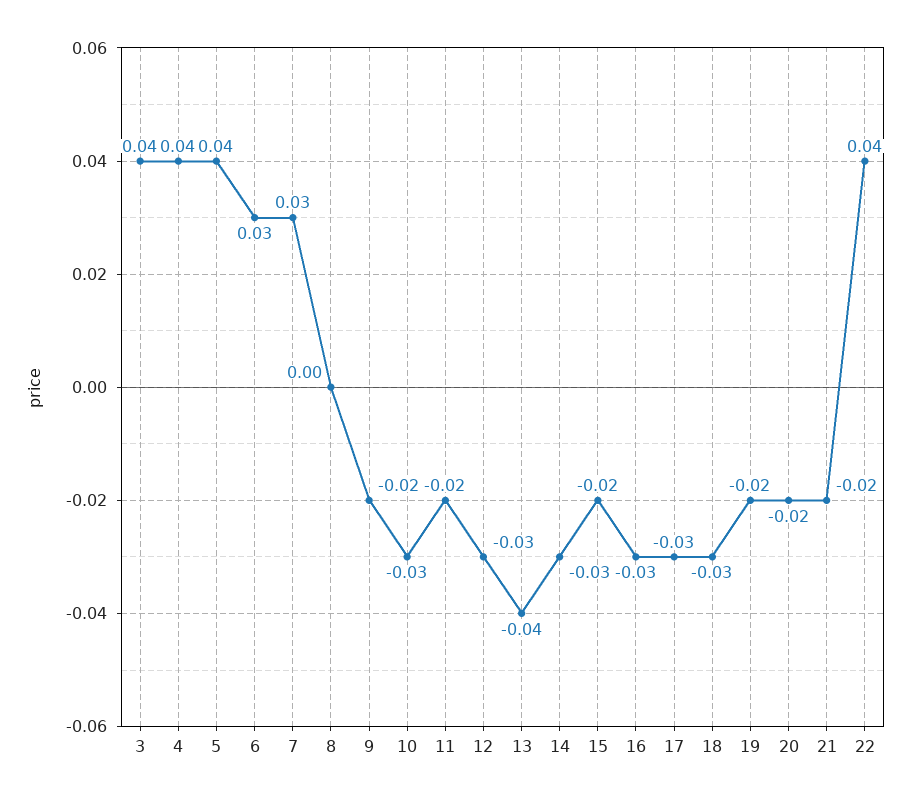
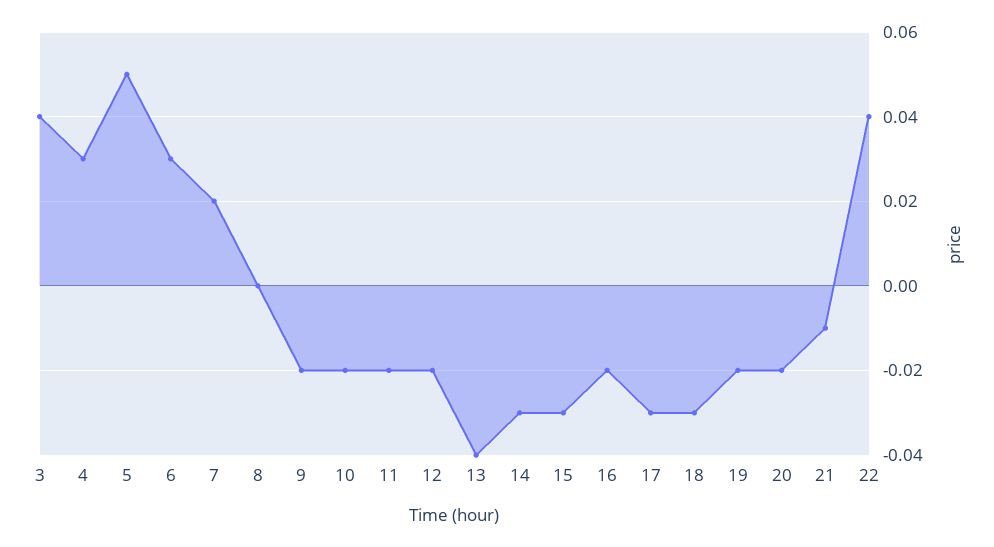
  {
    "3": 0.04,
-   "4": 0.04,
+   "4": 0.03,
-   "5": 0.04,
+   "5": 0.05,
    "6": 0.03,
-   "7": 0.03,
+   "7": 0.02,
    "8": 0,
    "9": -0.02,
-   "10": -0.03,
+   "10": -0.02,
    "11": -0.02,
-   "12": -0.03,
+   "12": -0.02,
    "13": -0.04,
    "14": -0.03,
-   "15": -0.02,
+   "15": -0.03,
-   "16": -0.03,
+   "16": -0.02,
    "17": -0.03,
    "18": -0.03,
    "19": -0.02,
    "20": -0.02,
-   "21": -0.02,
+   "21": -0.01,
    "22": 0.04
  }

